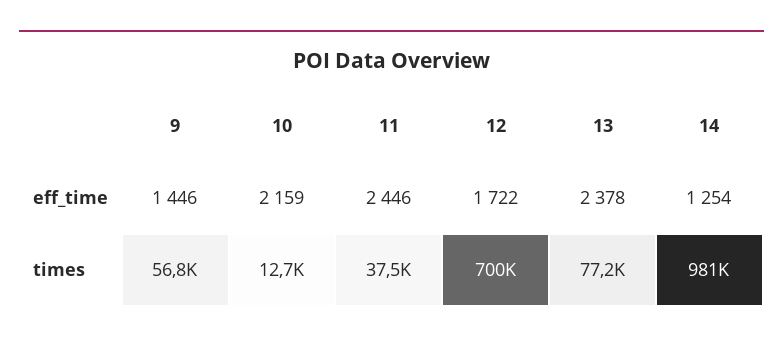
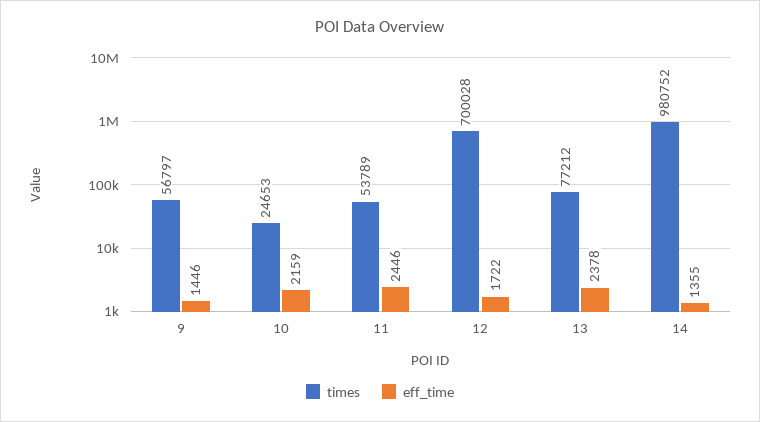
  {
    "eff_time": {
      "9": 1446,
      "10": 2159,
      "11": 2446,
      "12": 1722,
      "13": 2378,
-     "14": 1254
+     "14": 1355
    },
    "times": {
      "9": 56797,
-     "10": 12700,
+     "10": 24653,
-     "11": 37500,
+     "11": 53789,
      "12": 700028,
      "13": 77212,
      "14": 980752
    }
  }

